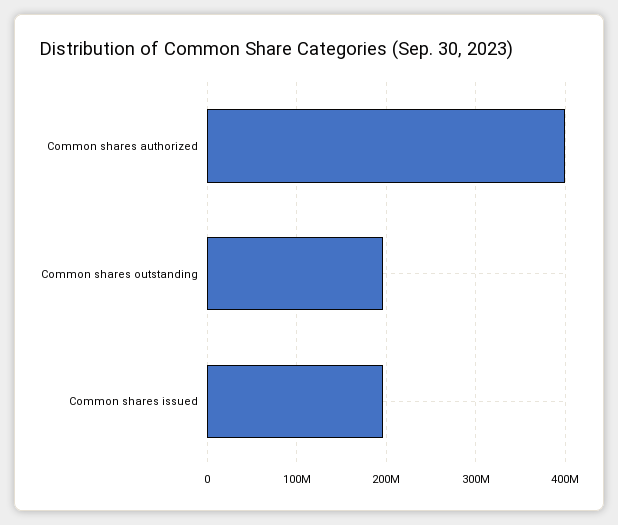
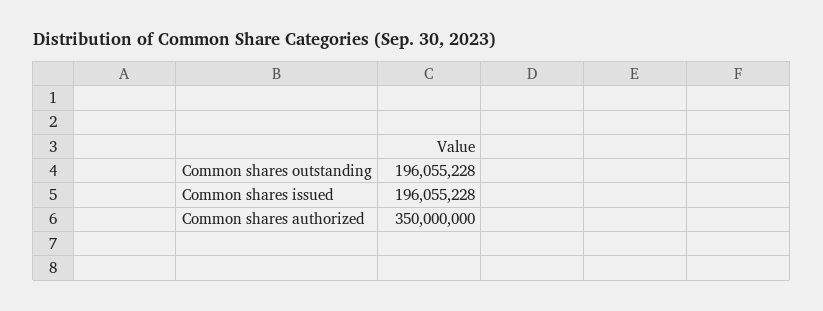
  {
-   "Common shares authorized": 400000000,
+   "Common shares authorized": 350000000,
    "Common shares outstanding": 196055228,
    "Common shares issued": 196055228
  }

